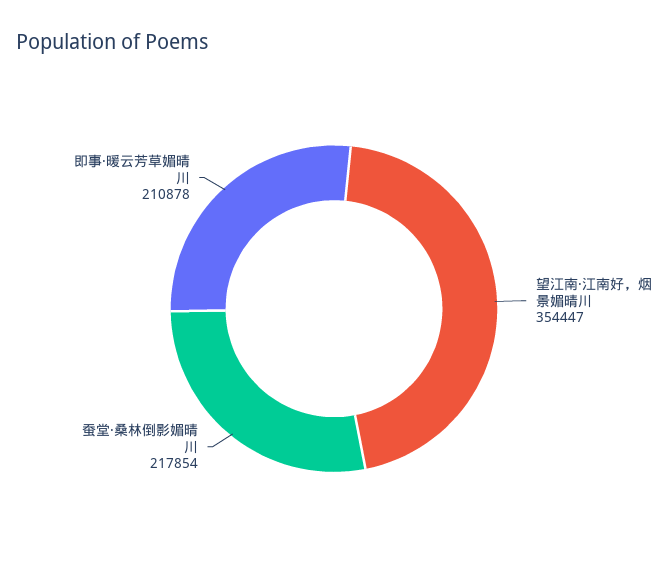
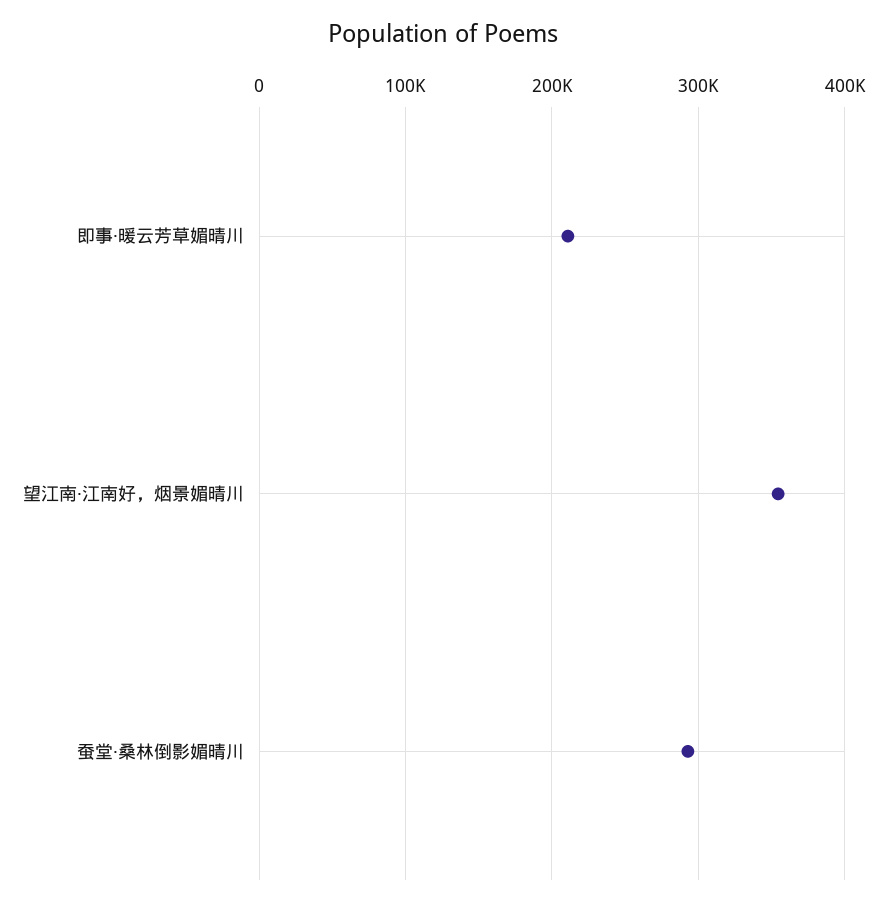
  {
    "望江南·江南好，烟景媚晴川": 354447,
-   "蚕堂·桑林倒影媚晴川": 217854,
+   "蚕堂·桑林倒影媚晴川": 290000,
    "即事·暖云芳草媚晴川": 210878
  }

